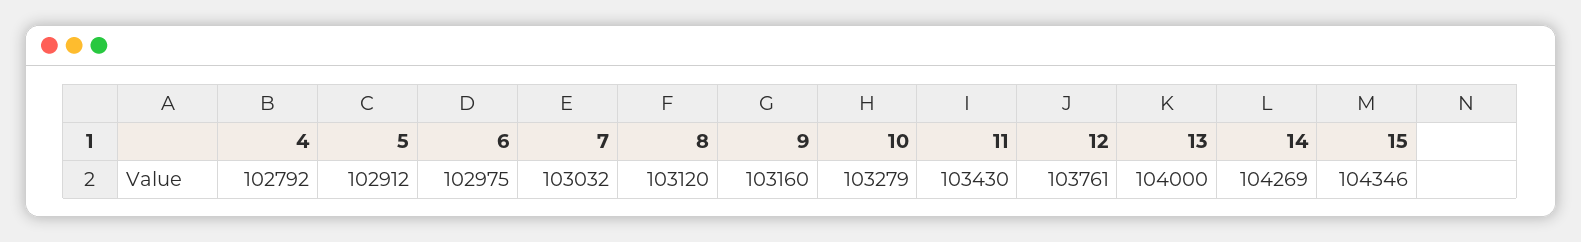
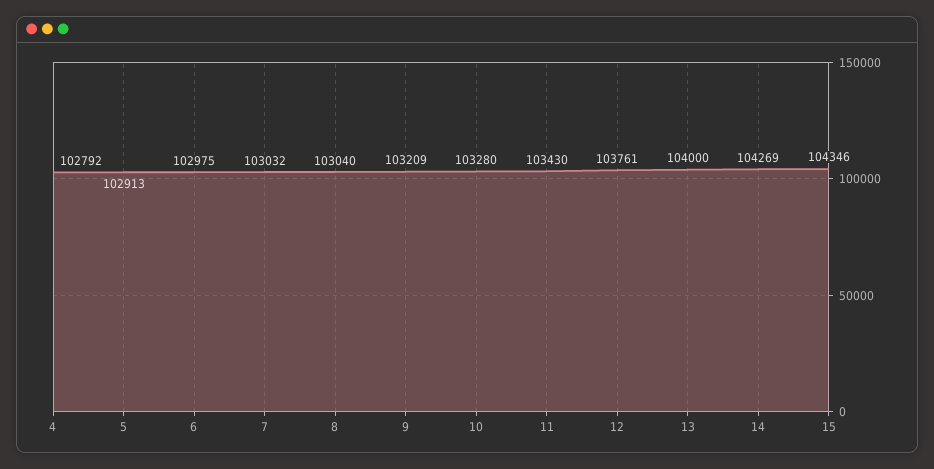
  {
    "4": 102792,
-   "5": 102912,
+   "5": 102913,
    "6": 102975,
    "7": 103032,
-   "8": 103120,
+   "8": 103040,
-   "9": 103160,
+   "9": 103209,
-   "10": 103279,
+   "10": 103280,
    "11": 103430,
    "12": 103761,
    "13": 104000,
    "14": 104269,
    "15": 104346
  }

